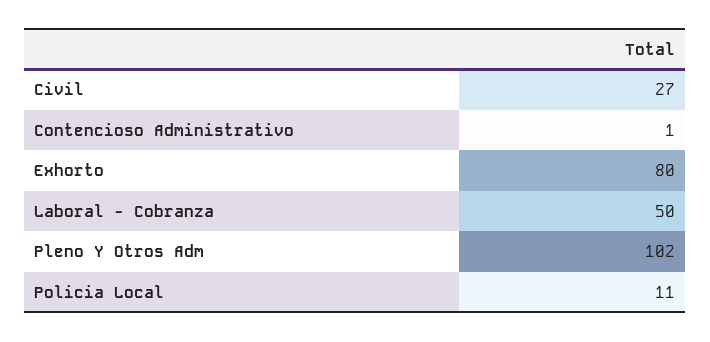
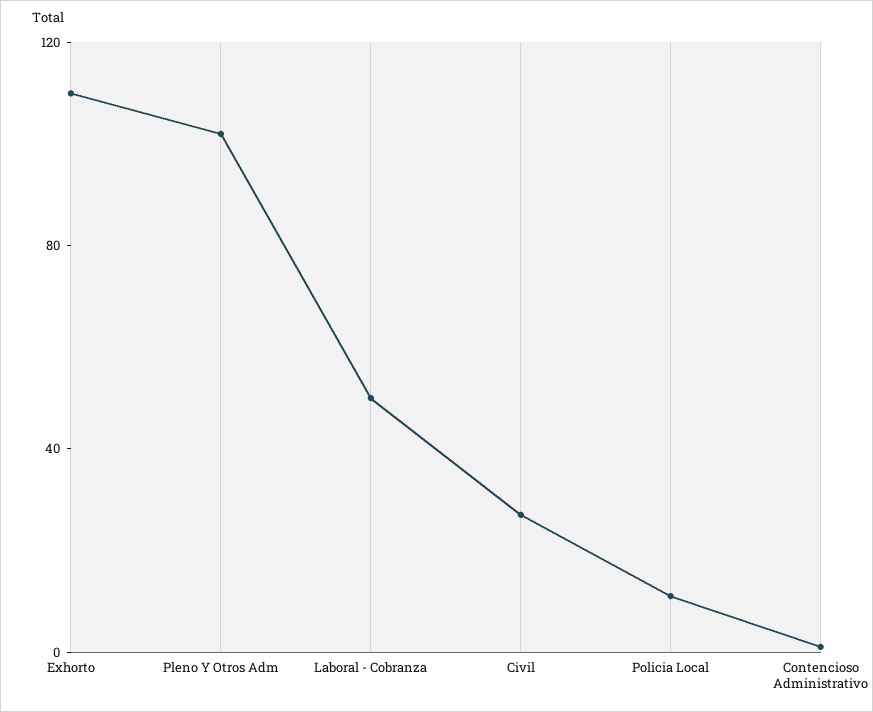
  {
    "Civil": 27,
    "Contencioso Administrativo": 1,
-   "Exhorto": 80,
+   "Exhorto": 110,
    "Laboral - Cobranza": 50,
    "Pleno Y Otros Adm": 102,
    "Policia Local": 11
  }

